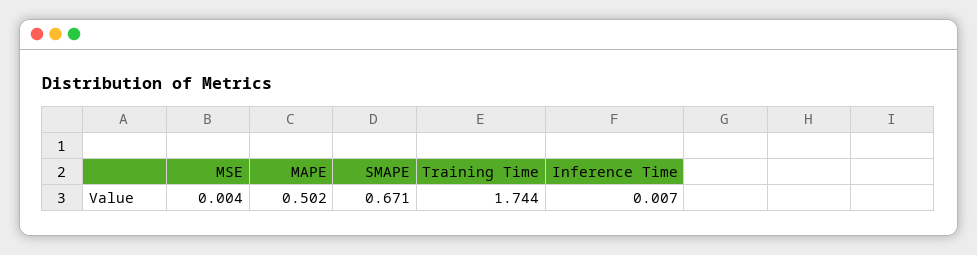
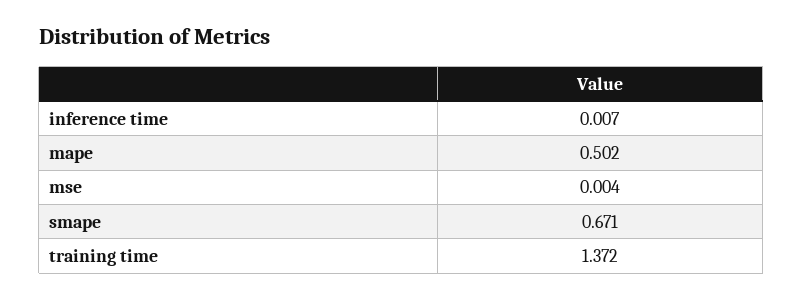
  {
    "MSE": 0.004,
    "MAPE": 0.502,
    "SMAPE": 0.671,
-   "Training Time": 1.744,
+   "Training Time": 1.372,
    "Inference Time": 0.007
  }

